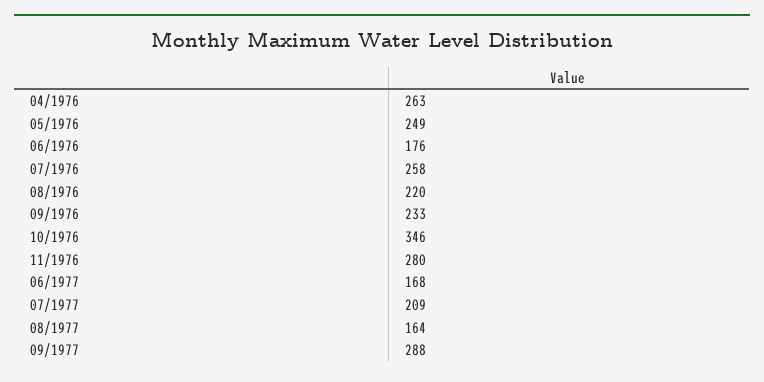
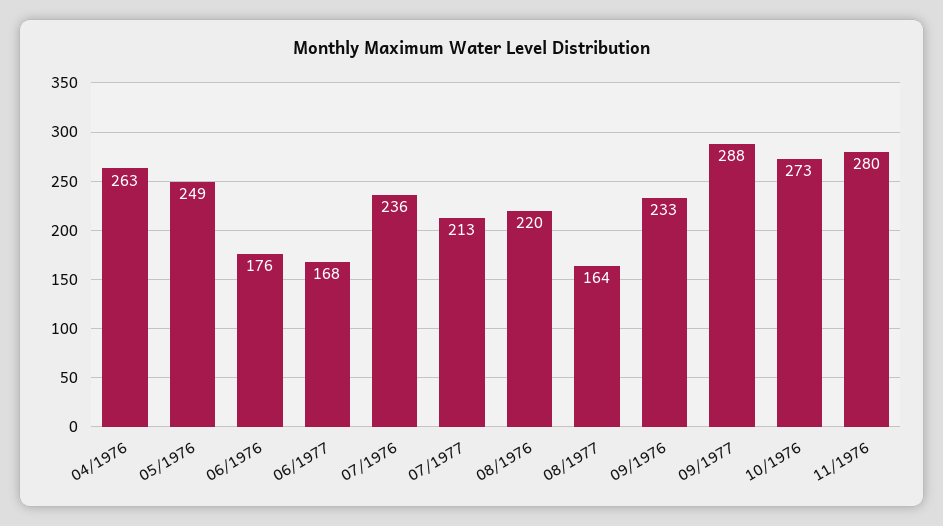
  {
    "04/1976": 263,
    "05/1976": 249,
    "06/1976": 176,
-   "07/1976": 258,
+   "07/1976": 236,
    "08/1976": 220,
    "09/1976": 233,
-   "10/1976": 346,
+   "10/1976": 273,
    "11/1976": 280,
    "06/1977": 168,
-   "07/1977": 209,
+   "07/1977": 213,
    "08/1977": 164,
    "09/1977": 288
  }

